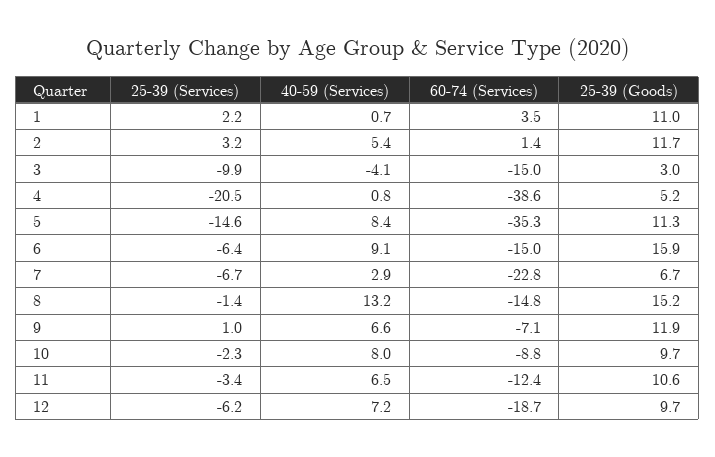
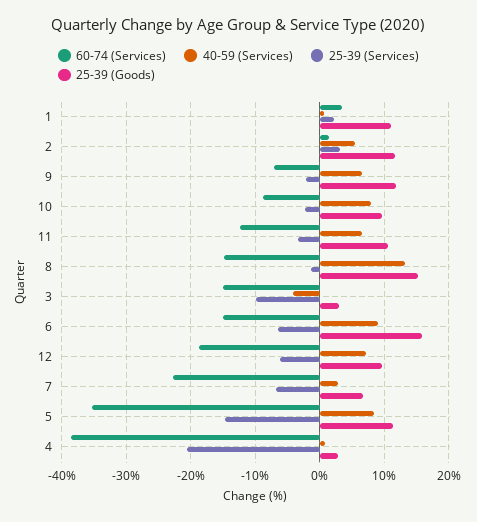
  {
    "25-39 (Services)": {
      "1": 2.2,
      "2": 3.2,
      "3": -9.9,
      "4": -20.5,
      "5": -14.6,
      "6": -6.4,
      "7": -6.7,
      "8": -1.4,
-     "9": 1,
+     "9": -2,
      "10": -2.3,
      "11": -3.4,
      "12": -6.2
    },
    "40-59 (Services)": {
      "1": 0.7,
      "2": 5.4,
      "3": -4.1,
      "4": 0.8,
      "5": 8.4,
      "6": 9.1,
      "7": 2.9,
      "8": 13.2,
      "9": 6.6,
      "10": 8,
      "11": 6.5,
      "12": 7.2
    },
    "60-74 (Services)": {
      "1": 3.5,
      "2": 1.4,
      "3": -15,
      "4": -38.6,
      "5": -35.3,
      "6": -15,
      "7": -22.8,
      "8": -14.8,
      "9": -7.1,
      "10": -8.8,
      "11": -12.4,
      "12": -18.7
    },
    "25-39 (Goods)": {
      "1": 11,
      "2": 11.7,
      "3": 3,
-     "4": 5.2,
+     "4": 3,
      "5": 11.3,
      "6": 15.9,
      "7": 6.7,
      "8": 15.2,
      "9": 11.9,
      "10": 9.7,
      "11": 10.6,
      "12": 9.7
    }
  }

